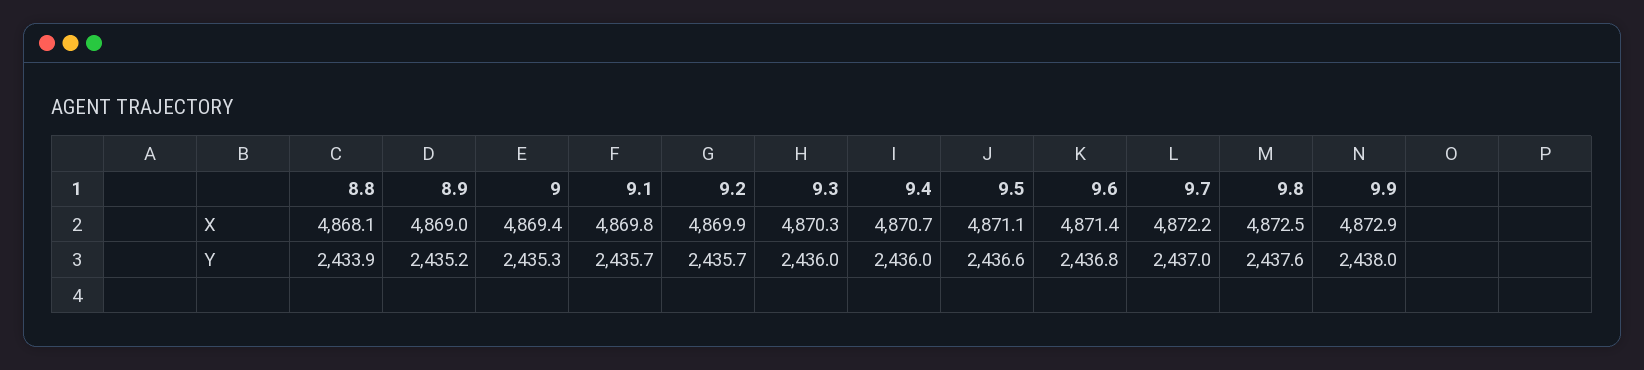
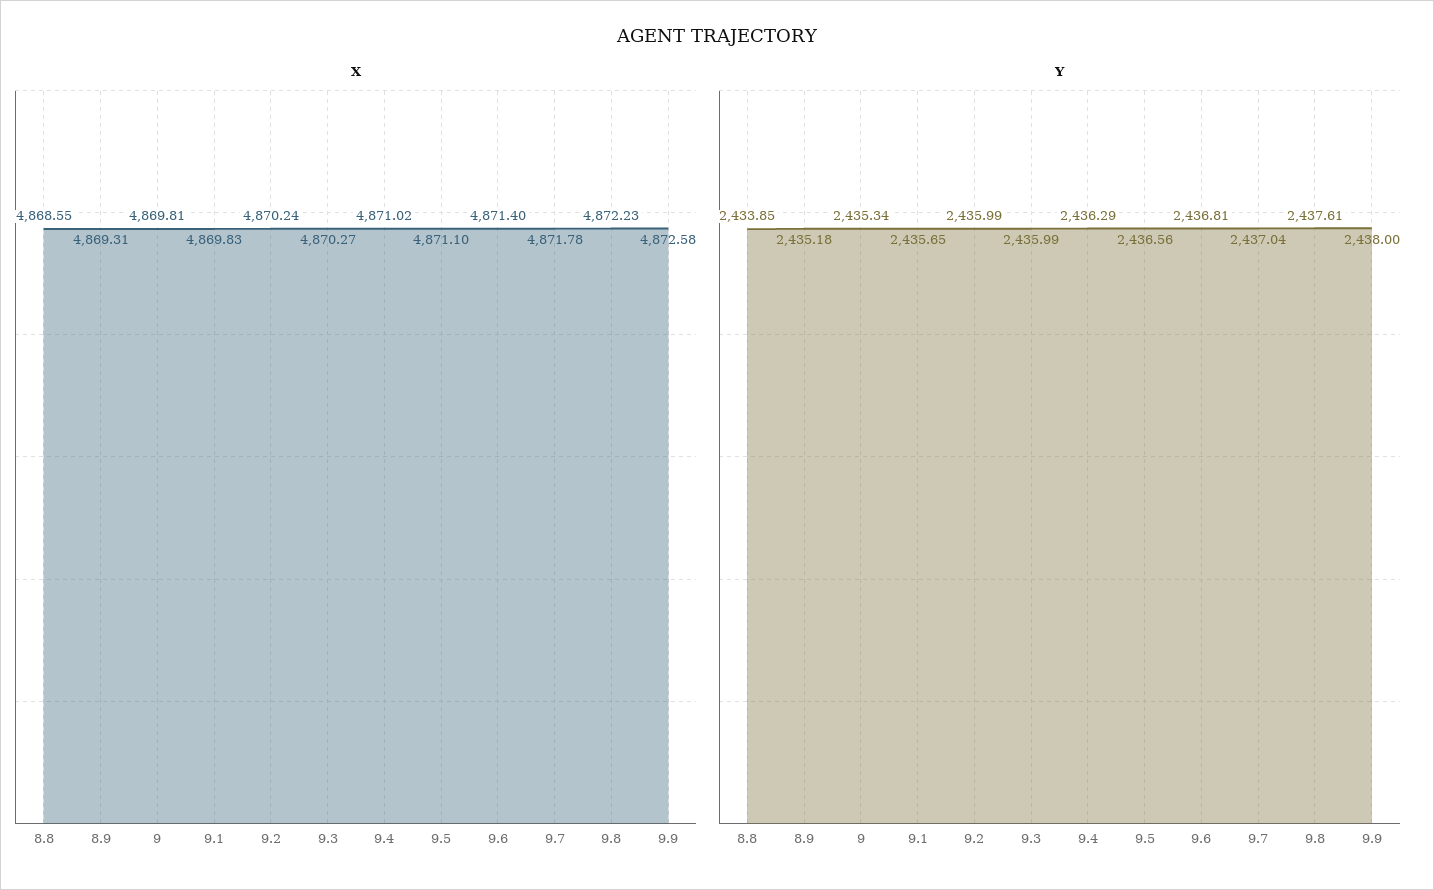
  {
    "X": {
-     "8.8": 4868.1,
+     "8.8": 4868.55,
-     "8.9": 4869,
+     "8.9": 4869.31,
-     "9": 4869.4,
+     "9": 4869.81,
      "9.1": 4869.83,
-     "9.2": 4869.9,
+     "9.2": 4870.24,
      "9.3": 4870.27,
-     "9.4": 4870.7,
+     "9.4": 4871.02,
      "9.5": 4871.1,
      "9.6": 4871.4,
-     "9.7": 4872.2,
+     "9.7": 4871.78,
-     "9.8": 4872.5,
+     "9.8": 4872.23,
-     "9.9": 4872.9
+     "9.9": 4872.58
    },
    "Y": {
      "8.8": 2433.85,
      "8.9": 2435.18,
      "9": 2435.34,
      "9.1": 2435.65,
-     "9.2": 2435.7,
+     "9.2": 2435.99,
      "9.3": 2435.99,
-     "9.4": 2436,
+     "9.4": 2436.29,
      "9.5": 2436.56,
      "9.6": 2436.81,
      "9.7": 2437.04,
      "9.8": 2437.61,
      "9.9": 2438
    }
  }

